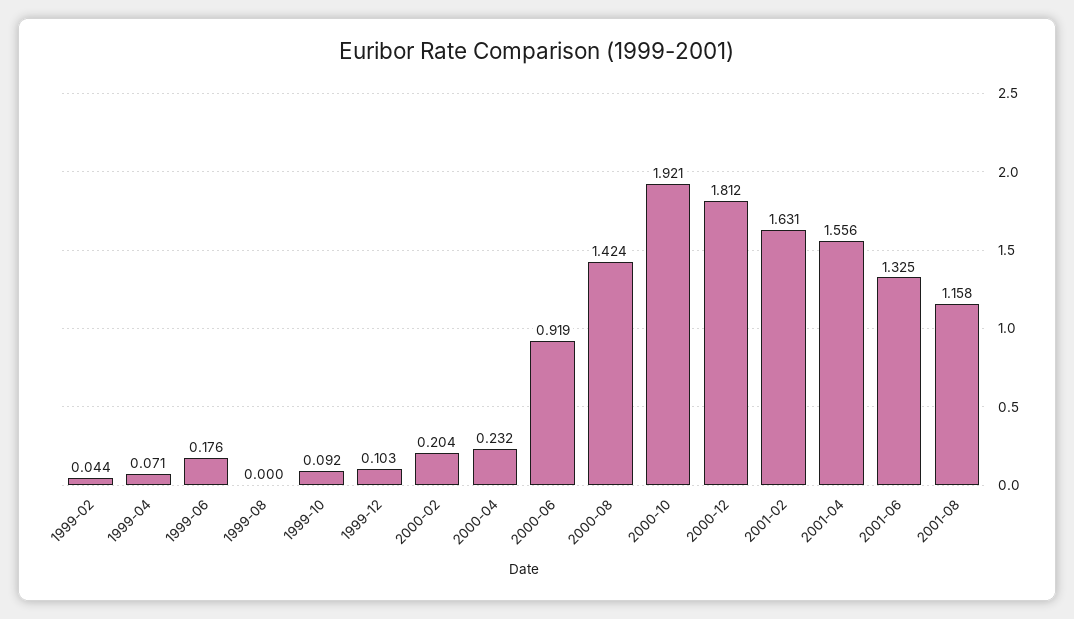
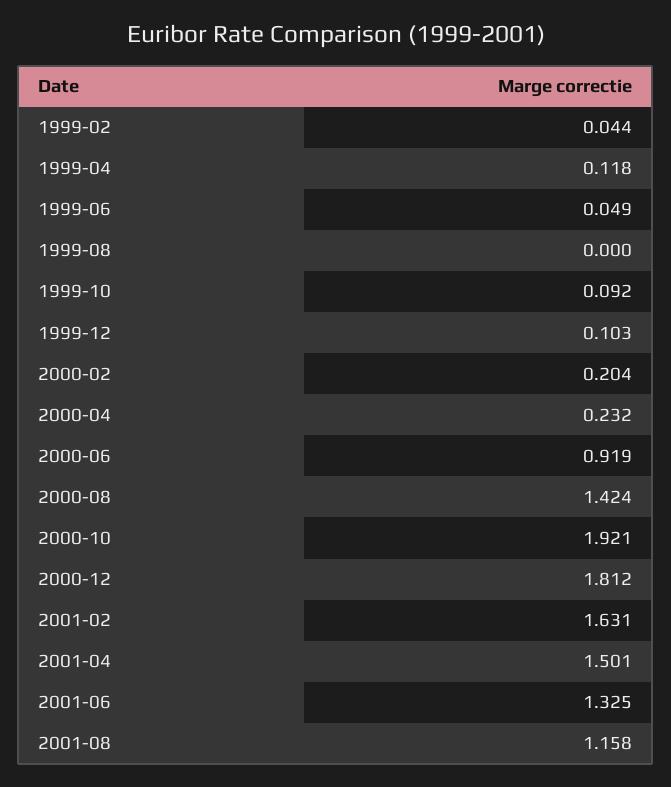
  {
    "1999-02": 0.044,
-   "1999-04": 0.071,
+   "1999-04": 0.118,
-   "1999-06": 0.176,
+   "1999-06": 0.049,
    "1999-08": 0,
    "1999-10": 0.092,
    "1999-12": 0.103,
    "2000-02": 0.204,
    "2000-04": 0.232,
    "2000-06": 0.919,
    "2000-08": 1.424,
    "2000-10": 1.921,
    "2000-12": 1.812,
    "2001-02": 1.631,
-   "2001-04": 1.556,
+   "2001-04": 1.501,
    "2001-06": 1.325,
    "2001-08": 1.158
  }

